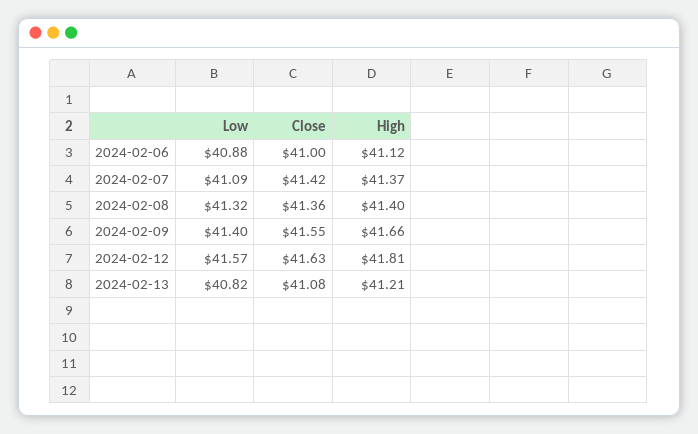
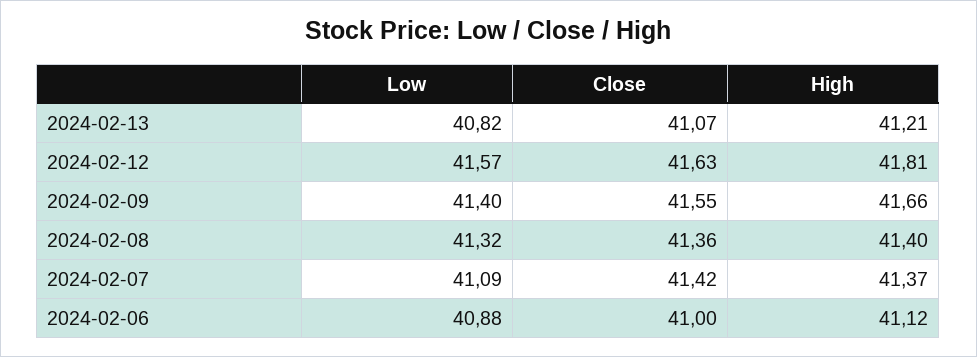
  {
    "Low": {
      "2024-02-06": 40.88,
      "2024-02-07": 41.09,
      "2024-02-08": 41.32,
      "2024-02-09": 41.4,
      "2024-02-12": 41.57,
      "2024-02-13": 40.82
    },
    "Close": {
      "2024-02-06": 41,
      "2024-02-07": 41.42,
      "2024-02-08": 41.36,
      "2024-02-09": 41.55,
      "2024-02-12": 41.63,
-     "2024-02-13": 41.08
+     "2024-02-13": 41.07
    },
    "High": {
      "2024-02-06": 41.12,
      "2024-02-07": 41.37,
      "2024-02-08": 41.4,
      "2024-02-09": 41.66,
      "2024-02-12": 41.81,
      "2024-02-13": 41.21
    }
  }

